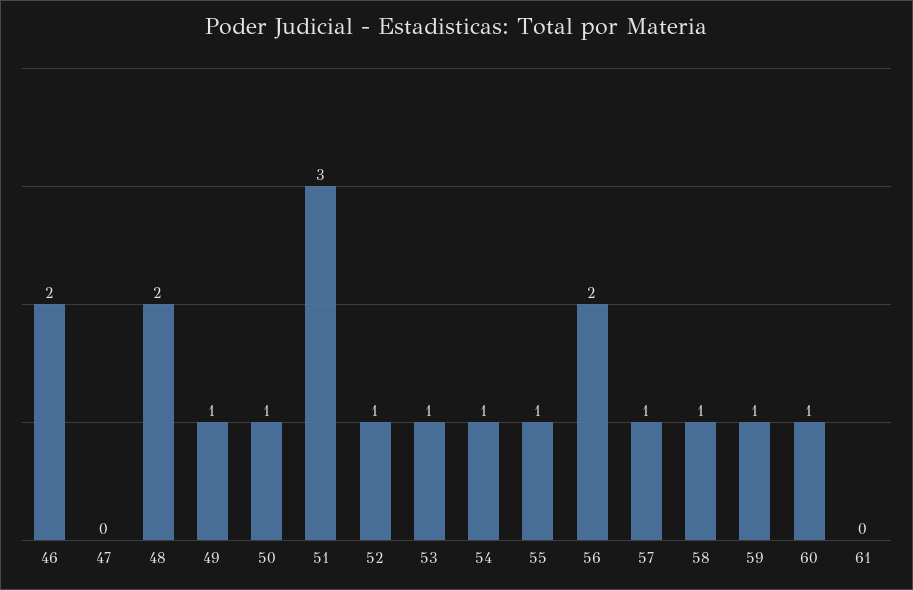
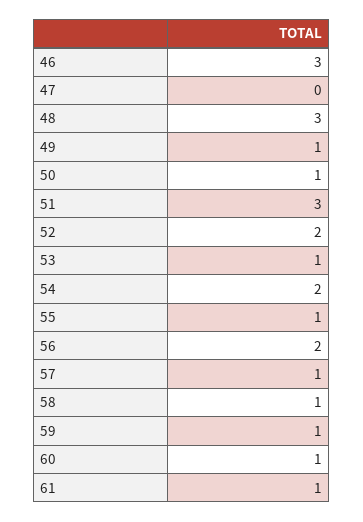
  {
-   "46": 2,
+   "46": 3,
    "47": 0,
-   "48": 2,
+   "48": 3,
    "49": 1,
    "50": 1,
    "51": 3,
-   "52": 1,
+   "52": 2,
    "53": 1,
-   "54": 1,
+   "54": 2,
    "55": 1,
    "56": 2,
    "57": 1,
    "58": 1,
    "59": 1,
    "60": 1,
-   "61": 0
+   "61": 1
  }

